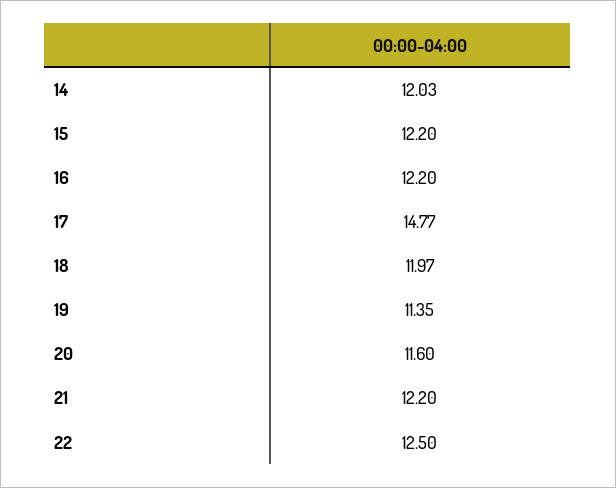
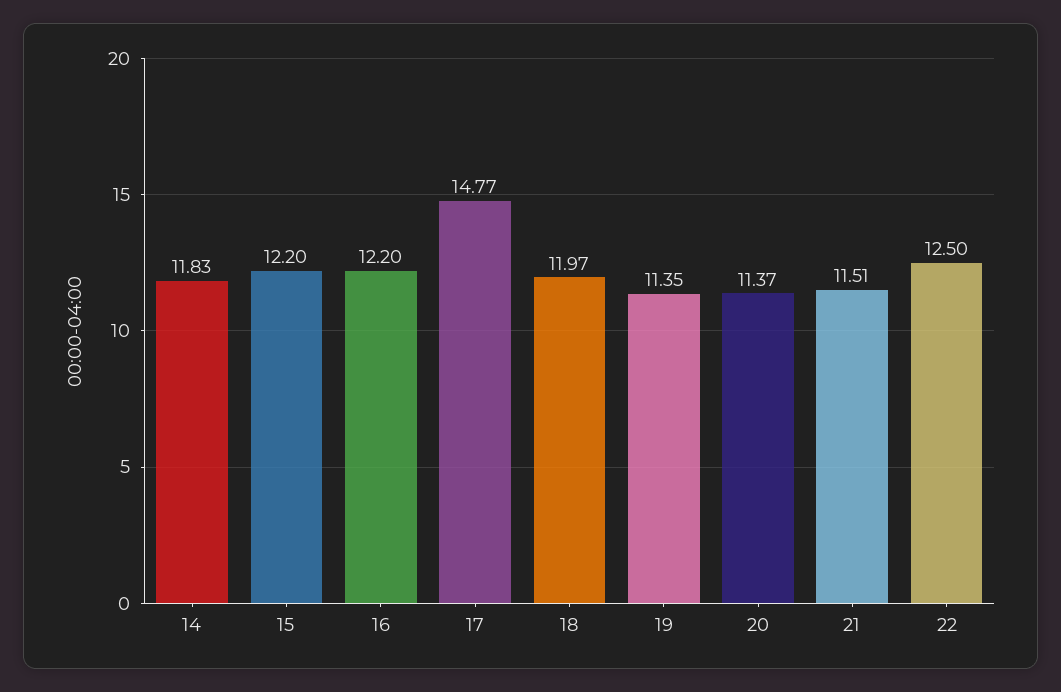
  {
-   "14": 12.03,
+   "14": 11.83,
    "15": 12.2,
    "16": 12.2,
    "17": 14.77,
    "18": 11.97,
    "19": 11.35,
-   "20": 11.6,
+   "20": 11.37,
-   "21": 12.2,
+   "21": 11.51,
    "22": 12.5
  }

